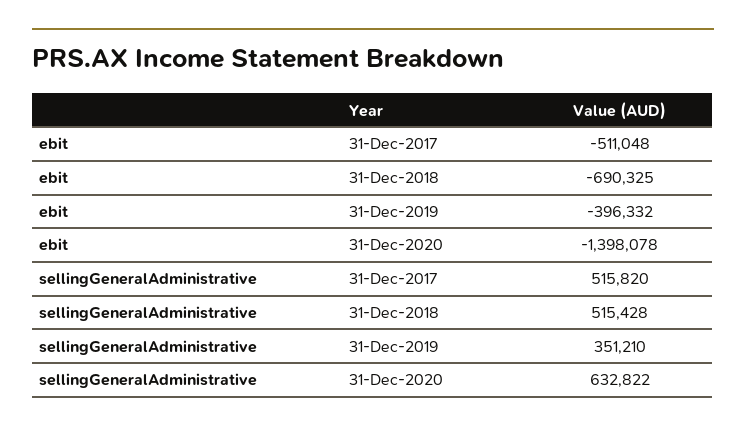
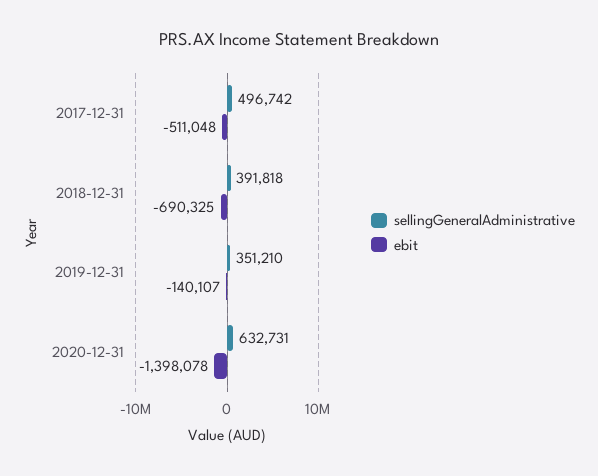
  {
    "ebit": {
      "31-Dec-2017": -511048,
      "31-Dec-2018": -690325,
-     "31-Dec-2019": -396332,
+     "31-Dec-2019": -140107,
      "31-Dec-2020": -1398078
    },
    "sellingGeneralAdministrative": {
-     "31-Dec-2017": 515820,
+     "31-Dec-2017": 496742,
-     "31-Dec-2018": 515428,
+     "31-Dec-2018": 391818,
      "31-Dec-2019": 351210,
-     "31-Dec-2020": 632822
+     "31-Dec-2020": 632731
    }
  }

